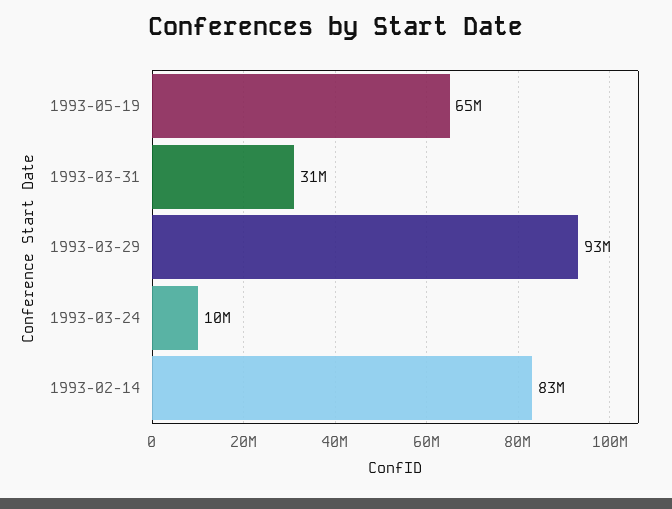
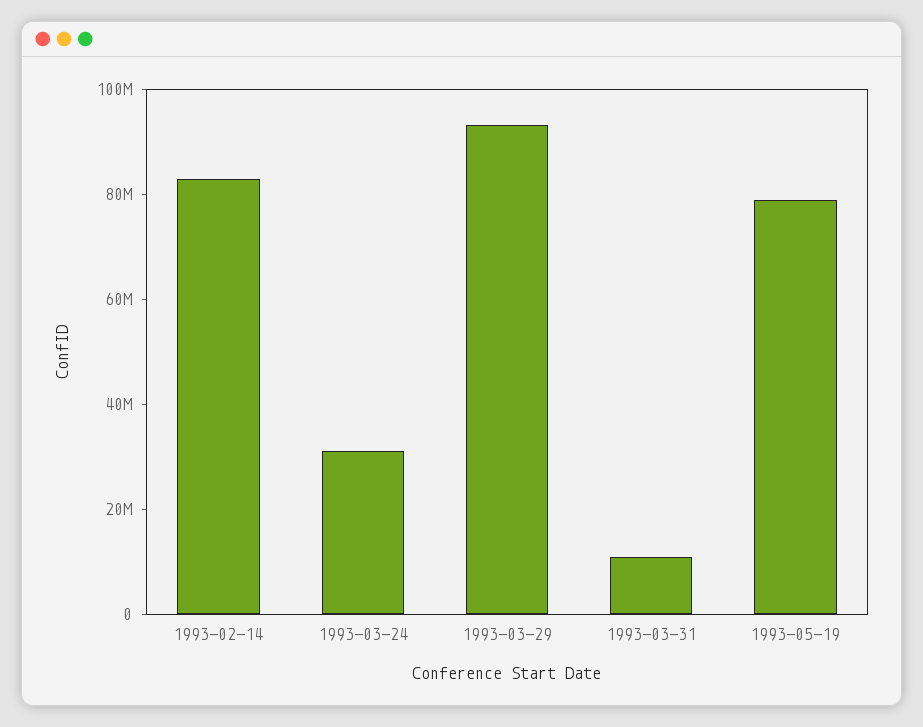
  {
-   "1993-05-19": 65000000,
+   "1993-05-19": 80000000,
-   "1993-03-31": 31000000,
+   "1993-03-31": 10000000,
    "1993-03-29": 93000000,
-   "1993-03-24": 10000000,
+   "1993-03-24": 30000000,
    "1993-02-14": 83000000
  }

